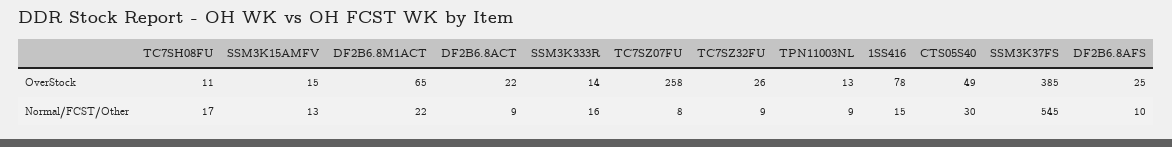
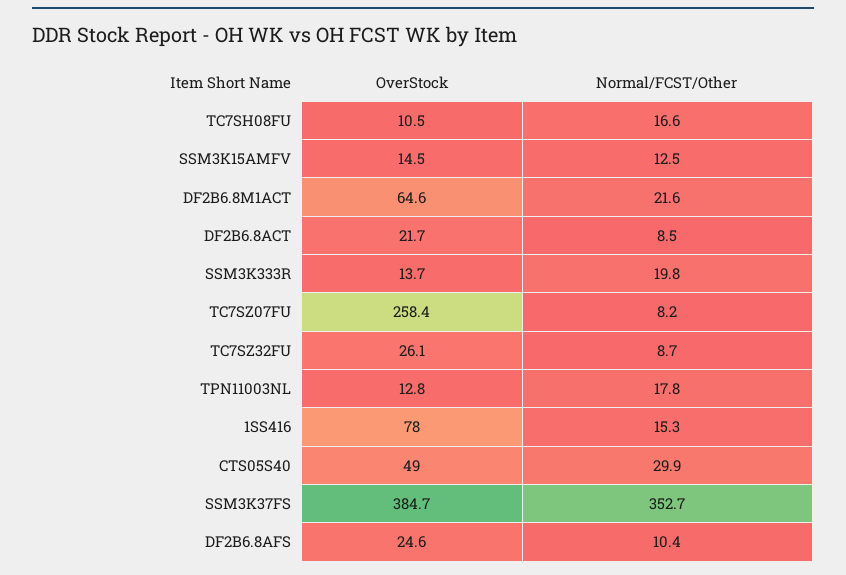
  {
    "TC7SH08FU": {
      "OverStock": 10.5,
      "Normal/FCST/Other": 16.6
    },
    "SSM3K15AMFV": {
      "OverStock": 14.5,
      "Normal/FCST/Other": 12.5
    },
    "DF2B6.8M1ACT": {
      "OverStock": 64.6,
      "Normal/FCST/Other": 21.6
    },
    "DF2B6.8ACT": {
      "OverStock": 21.7,
      "Normal/FCST/Other": 8.5
    },
    "SSM3K333R": {
      "OverStock": 13.7,
-     "Normal/FCST/Other": 16
+     "Normal/FCST/Other": 19.8
    },
    "TC7SZ07FU": {
      "OverStock": 258.4,
      "Normal/FCST/Other": 8.2
    },
    "TC7SZ32FU": {
      "OverStock": 26.1,
      "Normal/FCST/Other": 8.7
    },
    "TPN11003NL": {
      "OverStock": 12.8,
-     "Normal/FCST/Other": 9
+     "Normal/FCST/Other": 17.8
    },
    "1SS416": {
      "OverStock": 78,
      "Normal/FCST/Other": 15.3
    },
    "CTS05S40": {
      "OverStock": 49,
      "Normal/FCST/Other": 29.9
    },
    "SSM3K37FS": {
      "OverStock": 384.7,
-     "Normal/FCST/Other": 545
+     "Normal/FCST/Other": 352.7
    },
    "DF2B6.8AFS": {
      "OverStock": 24.6,
      "Normal/FCST/Other": 10.4
    }
  }

